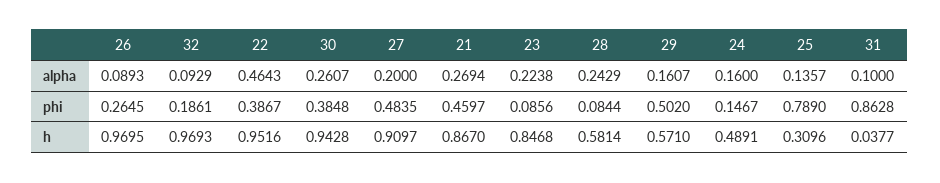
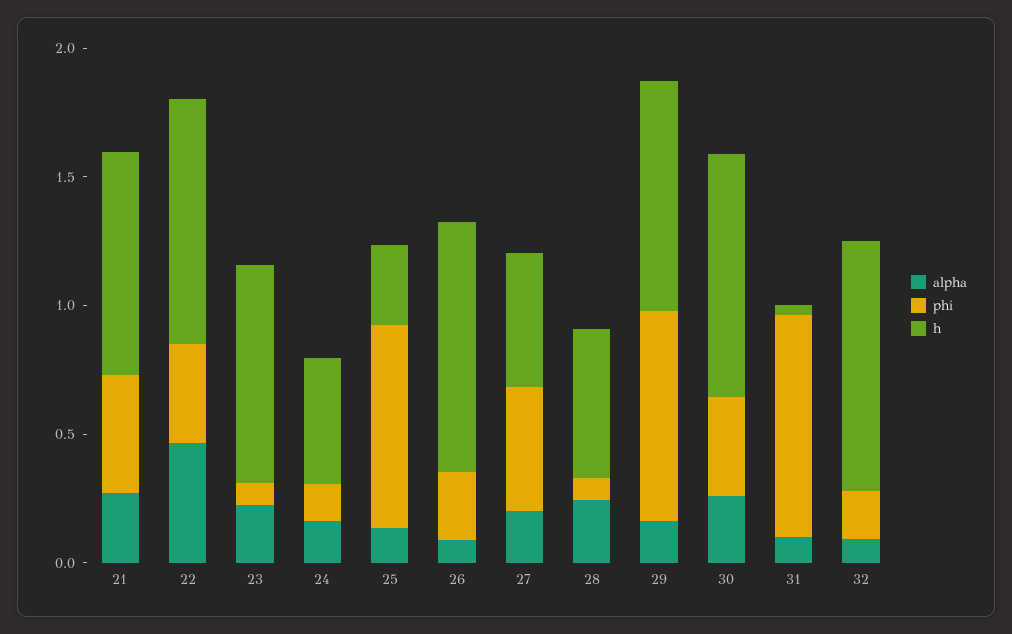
  {
    "alpha": {
      "26": 0.0893,
      "32": 0.0929,
      "22": 0.4643,
      "30": 0.2607,
      "27": 0.2,
      "21": 0.2694,
      "23": 0.2238,
      "28": 0.2429,
      "29": 0.1607,
      "24": 0.16,
      "25": 0.1357,
      "31": 0.1
    },
    "phi": {
      "26": 0.2645,
      "32": 0.1861,
      "22": 0.3867,
      "30": 0.3848,
      "27": 0.4835,
      "21": 0.4597,
      "23": 0.0856,
      "28": 0.0844,
-     "29": 0.502,
+     "29": 0.8,
      "24": 0.1467,
      "25": 0.789,
      "31": 0.8628
    },
    "h": {
      "26": 0.9695,
      "32": 0.9693,
      "22": 0.9516,
      "30": 0.9428,
-     "27": 0.9097,
+     "27": 0.5,
      "21": 0.867,
      "23": 0.8468,
      "28": 0.5814,
-     "29": 0.571,
+     "29": 0.9,
      "24": 0.4891,
      "25": 0.3096,
      "31": 0.0377
    }
  }

